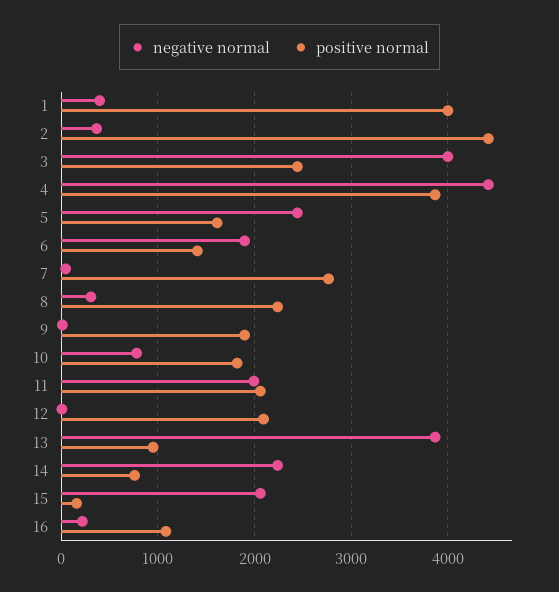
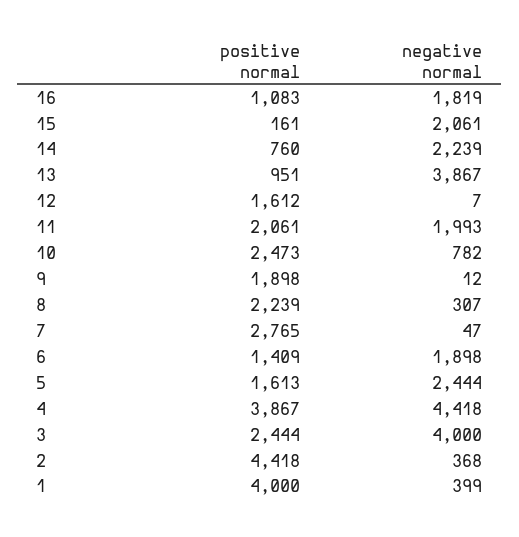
  {
    "negative normal": {
      "1": 399,
      "2": 368,
      "3": 4000,
      "4": 4418,
      "5": 2444,
      "6": 1898,
      "7": 47,
      "8": 307,
      "9": 12,
      "10": 782,
      "11": 1993,
      "12": 7,
      "13": 3867,
      "14": 2239,
      "15": 2061,
-     "16": 200
+     "16": 1819
    },
    "positive normal": {
      "1": 4000,
      "2": 4418,
      "3": 2444,
      "4": 3867,
      "5": 1613,
      "6": 1409,
      "7": 2765,
      "8": 2239,
      "9": 1898,
-     "10": 1800,
+     "10": 2473,
      "11": 2061,
-     "12": 2100,
+     "12": 1612,
      "13": 951,
      "14": 760,
      "15": 161,
      "16": 1083
    }
  }

